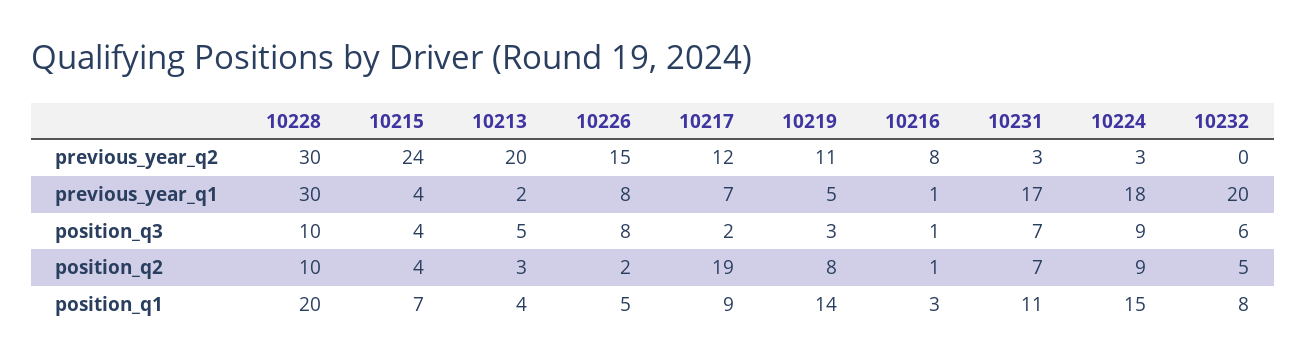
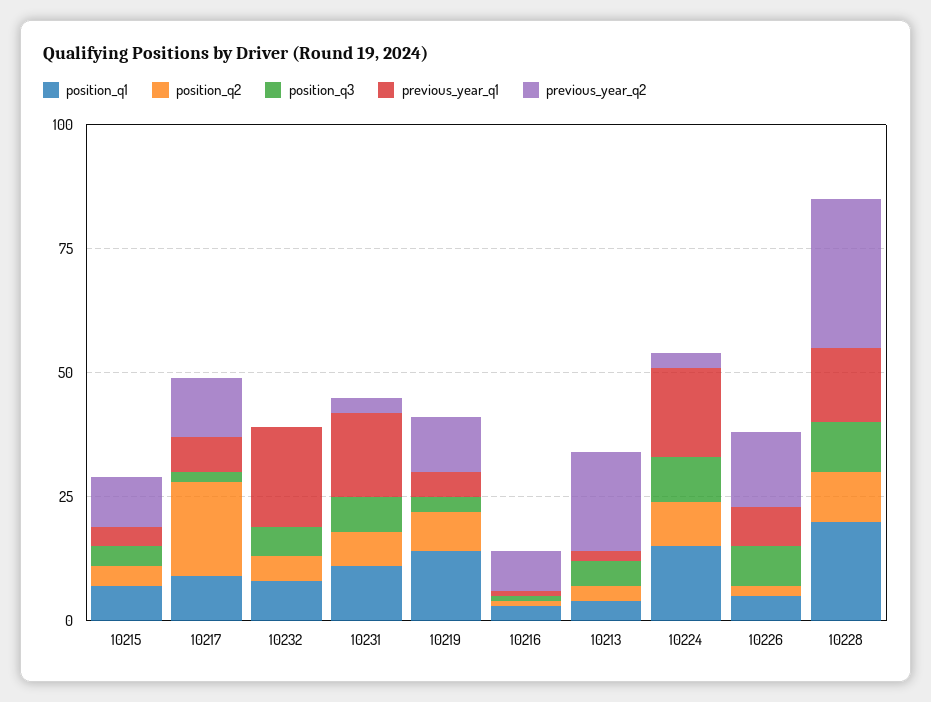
  {
    "previous_year_q2": {
      "10228": 30,
-     "10215": 24,
+     "10215": 10,
      "10213": 20,
      "10226": 15,
      "10217": 12,
      "10219": 11,
      "10216": 8,
      "10231": 3,
      "10224": 3,
      "10232": 0
    },
    "previous_year_q1": {
-     "10228": 30,
+     "10228": 15,
      "10215": 4,
      "10213": 2,
      "10226": 8,
      "10217": 7,
      "10219": 5,
      "10216": 1,
      "10231": 17,
      "10224": 18,
      "10232": 20
    },
    "position_q3": {
      "10228": 10,
      "10215": 4,
      "10213": 5,
      "10226": 8,
      "10217": 2,
      "10219": 3,
      "10216": 1,
      "10231": 7,
      "10224": 9,
      "10232": 6
    },
    "position_q2": {
      "10228": 10,
      "10215": 4,
      "10213": 3,
      "10226": 2,
      "10217": 19,
      "10219": 8,
      "10216": 1,
      "10231": 7,
      "10224": 9,
      "10232": 5
    },
    "position_q1": {
      "10228": 20,
      "10215": 7,
      "10213": 4,
      "10226": 5,
      "10217": 9,
      "10219": 14,
      "10216": 3,
      "10231": 11,
      "10224": 15,
      "10232": 8
    }
  }

